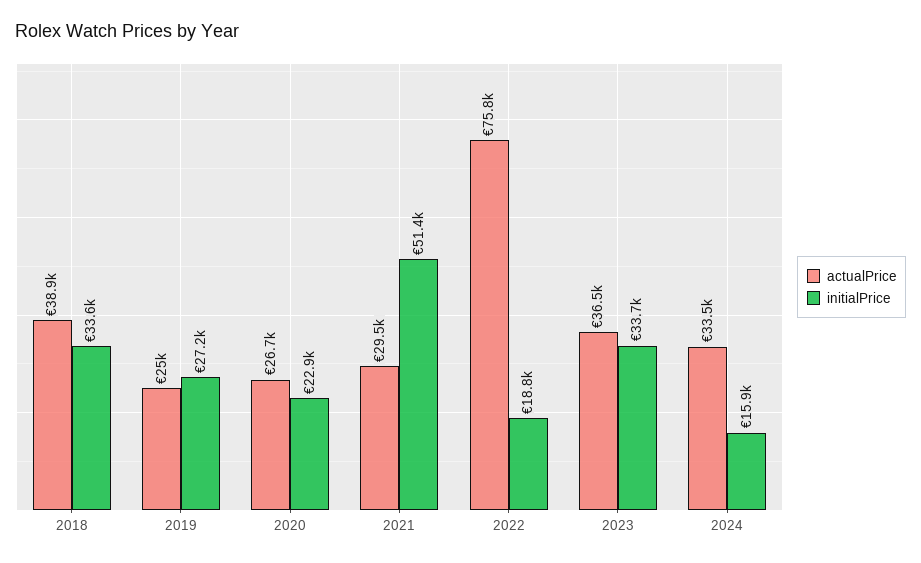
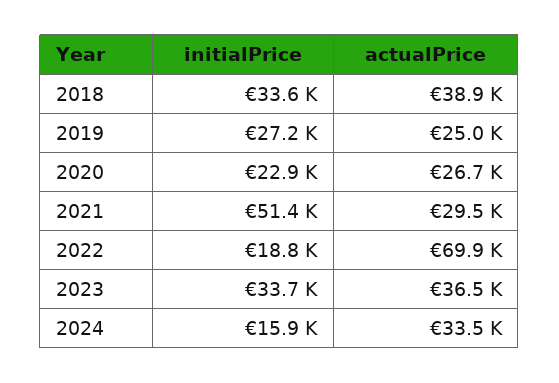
  {
    "actualPrice": {
      "2018": 38900,
      "2019": 25000,
      "2020": 26700,
      "2021": 29500,
-     "2022": 75800,
+     "2022": 69900,
      "2023": 36500,
      "2024": 33500
    },
    "initialPrice": {
      "2018": 33600,
      "2019": 27200,
      "2020": 22900,
      "2021": 51400,
      "2022": 18800,
      "2023": 33700,
      "2024": 15900
    }
  }

